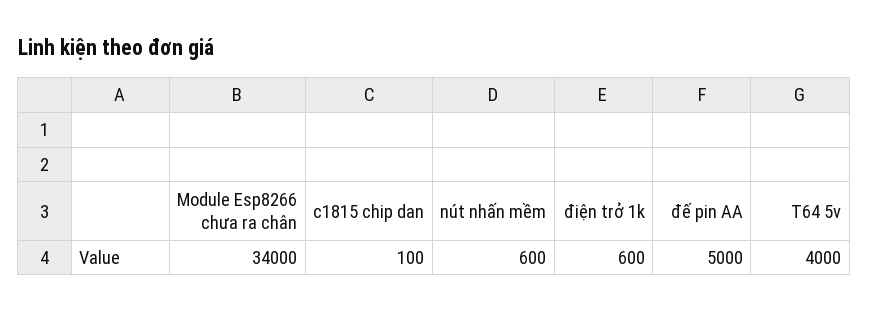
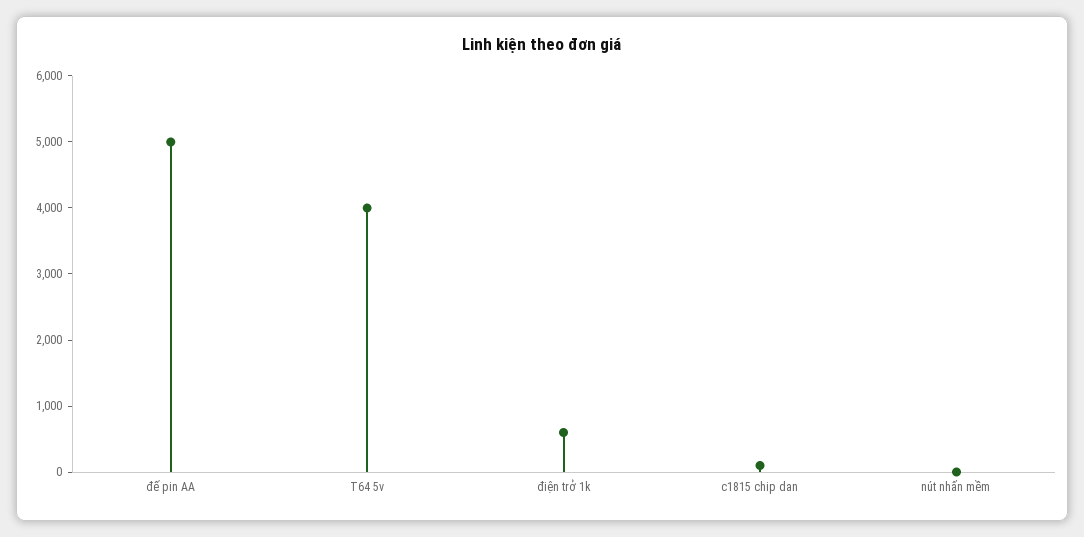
  {
-   "Module Esp8266 chưa ra chân": 34000,
    "c1815 chip dan": 100,
-   "nút nhấn mềm": 600,
+   "nút nhấn mềm": 0,
    "điện trở 1k": 600,
    "đế pin AA": 5000,
    "T64 5v": 4000
  }

